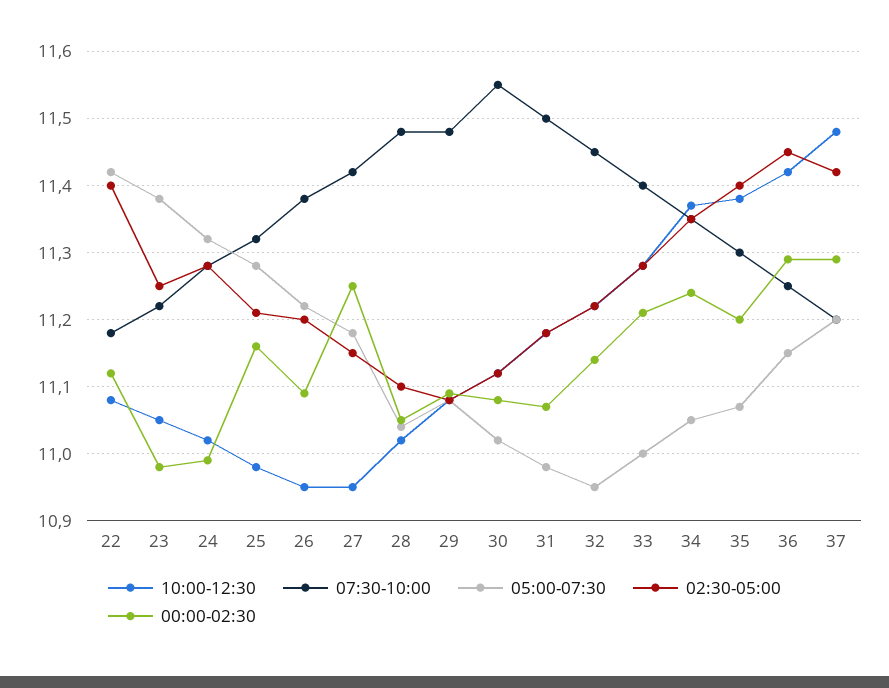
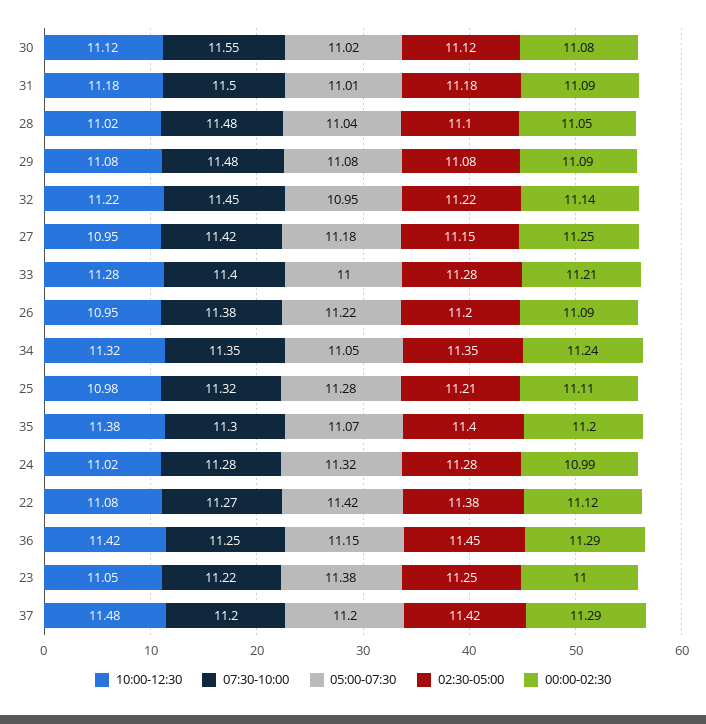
  {
    "10:00-12:30": {
      "22": 11.08,
      "23": 11.05,
      "24": 11.02,
      "25": 10.98,
      "26": 10.95,
      "27": 10.95,
      "28": 11.02,
      "29": 11.08,
      "30": 11.12,
      "31": 11.18,
      "32": 11.22,
      "33": 11.28,
-     "34": 11.37,
+     "34": 11.32,
      "35": 11.38,
      "36": 11.42,
      "37": 11.48
    },
    "07:30-10:00": {
-     "22": 11.18,
+     "22": 11.27,
      "23": 11.22,
      "24": 11.28,
      "25": 11.32,
      "26": 11.38,
      "27": 11.42,
      "28": 11.48,
      "29": 11.48,
      "30": 11.55,
      "31": 11.5,
      "32": 11.45,
      "33": 11.4,
      "34": 11.35,
      "35": 11.3,
      "36": 11.25,
      "37": 11.2
    },
    "05:00-07:30": {
      "22": 11.42,
      "23": 11.38,
      "24": 11.32,
      "25": 11.28,
      "26": 11.22,
      "27": 11.18,
      "28": 11.04,
      "29": 11.08,
      "30": 11.02,
-     "31": 10.98,
+     "31": 11.01,
      "32": 10.95,
      "33": 11,
      "34": 11.05,
      "35": 11.07,
      "36": 11.15,
      "37": 11.2
    },
    "02:30-05:00": {
-     "22": 11.4,
+     "22": 11.38,
      "23": 11.25,
      "24": 11.28,
      "25": 11.21,
      "26": 11.2,
      "27": 11.15,
      "28": 11.1,
      "29": 11.08,
      "30": 11.12,
      "31": 11.18,
      "32": 11.22,
      "33": 11.28,
      "34": 11.35,
      "35": 11.4,
      "36": 11.45,
      "37": 11.42
    },
    "00:00-02:30": {
      "22": 11.12,
-     "23": 10.98,
+     "23": 11,
      "24": 10.99,
-     "25": 11.16,
+     "25": 11.11,
      "26": 11.09,
      "27": 11.25,
      "28": 11.05,
      "29": 11.09,
      "30": 11.08,
-     "31": 11.07,
+     "31": 11.09,
      "32": 11.14,
      "33": 11.21,
      "34": 11.24,
      "35": 11.2,
      "36": 11.29,
      "37": 11.29
    }
  }

